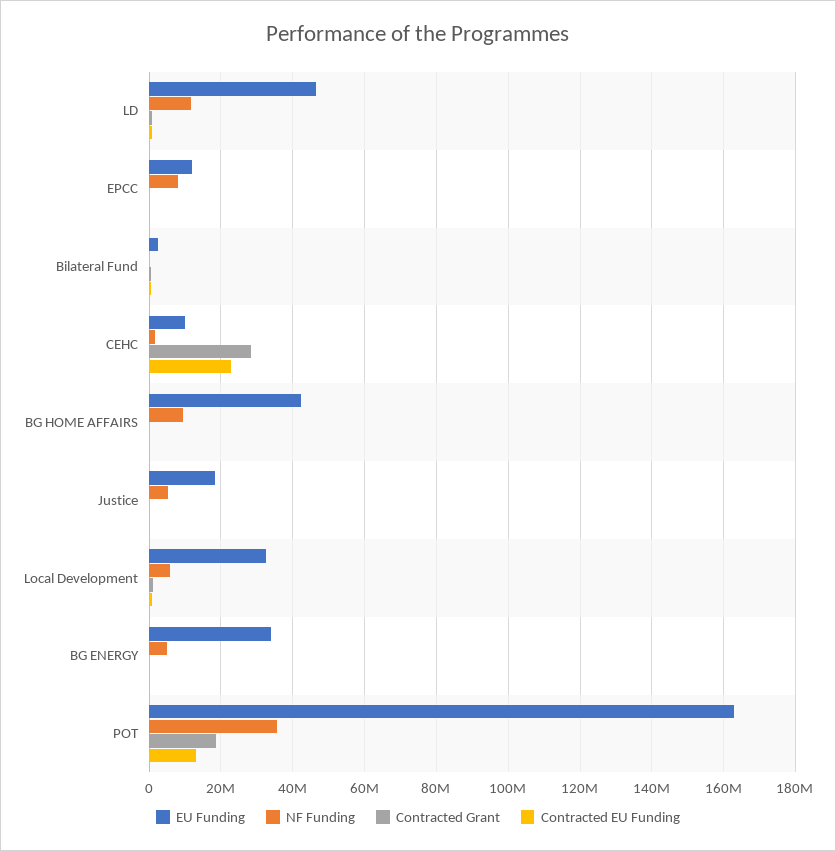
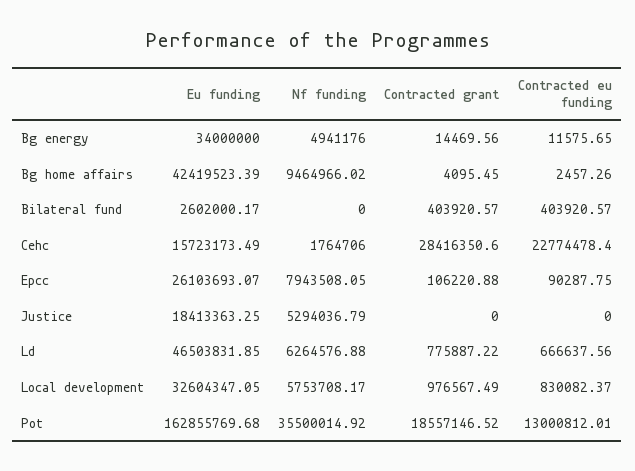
  {
    "EU Funding": {
      "LD": 46503831.85,
-     "EPCC": 12000000,
+     "EPCC": 26103693.07,
      "Bilateral Fund": 2602000.17,
-     "CEHC": 10000000,
+     "CEHC": 15723173.49,
      "BG HOME AFFAIRS": 42419523.39,
      "Justice": 18413363.25,
      "Local Development": 32604347.05,
      "BG ENERGY": 34000000,
      "POT": 162855769.68
    },
    "NF Funding": {
-     "LD": 12000000,
+     "LD": 6264576.88,
      "EPCC": 7943508.05,
      "Bilateral Fund": 0,
      "CEHC": 1764706,
      "BG HOME AFFAIRS": 9464966.02,
      "Justice": 5294036.79,
      "Local Development": 5753708.17,
      "BG ENERGY": 4941176,
      "POT": 35500014.92
    },
    "Contracted Grant": {
      "LD": 775887.22,
      "EPCC": 106220.88,
      "Bilateral Fund": 403920.57,
      "CEHC": 28416350.6,
      "BG HOME AFFAIRS": 4095.45,
      "Justice": 0,
      "Local Development": 976567.49,
      "BG ENERGY": 14469.56,
      "POT": 18557146.52
    },
    "Contracted EU Funding": {
      "LD": 666637.56,
      "EPCC": 90287.75,
      "Bilateral Fund": 403920.57,
      "CEHC": 22774478.4,
      "BG HOME AFFAIRS": 2457.26,
      "Justice": 0,
      "Local Development": 830082.37,
      "BG ENERGY": 11575.65,
      "POT": 13000812.01
    }
  }

